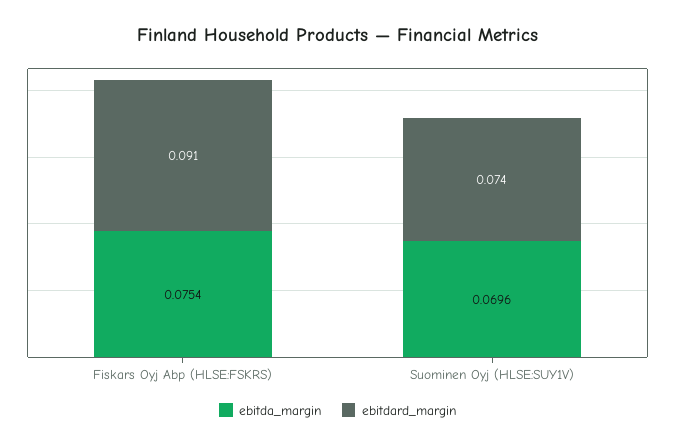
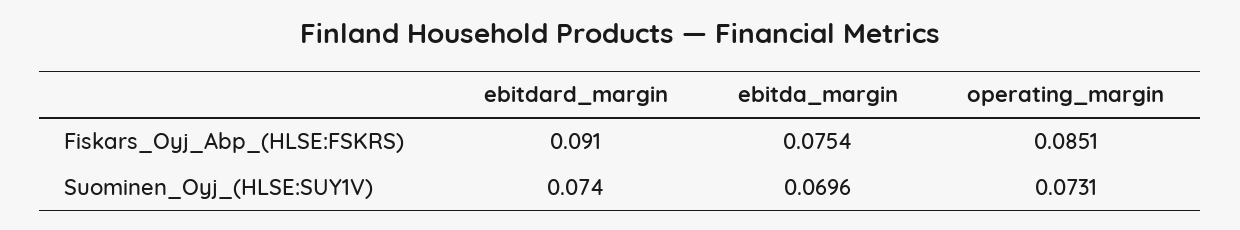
  {
    "ebitda_margin": {
      "Fiskars Oyj Abp (HLSE:FSKRS)": 0.0754,
      "Suominen Oyj (HLSE:SUY1V)": 0.0696
    },
    "ebitdard_margin": {
      "Fiskars Oyj Abp (HLSE:FSKRS)": 0.091,
      "Suominen Oyj (HLSE:SUY1V)": 0.074
-   }
+   },
+   "operating_margin": {
+     "Fiskars Oyj Abp (HLSE:FSKRS)": 0.0851,
+     "Suominen Oyj (HLSE:SUY1V)": 0.0731
+   }
  }

